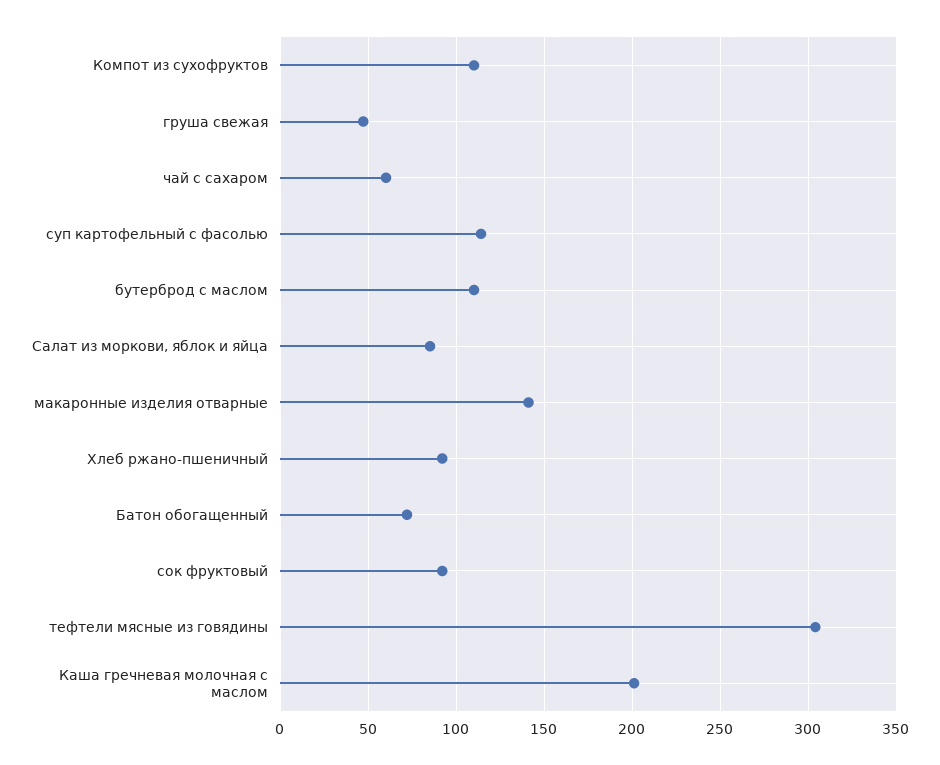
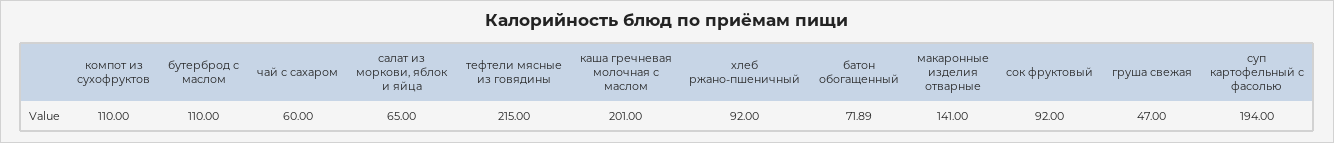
  {
    "Компот из сухофруктов": 110,
    "груша свежая": 47,
    "чай с сахаром": 60,
-   "суп картофельный с фасолью": 115,
+   "суп картофельный с фасолью": 194,
    "бутерброд с маслом": 110,
-   "Салат из моркови, яблок и яйца": 85,
+   "Салат из моркови, яблок и яйца": 65,
    "макаронные изделия отварные": 141,
    "Хлеб ржано-пшеничный": 92,
    "Батон обогащенный": 71.89,
    "сок фруктовый": 92,
-   "тефтели мясные из говядины": 305,
+   "тефтели мясные из говядины": 215,
    "Каша гречневая молочная с маслом": 201
  }

